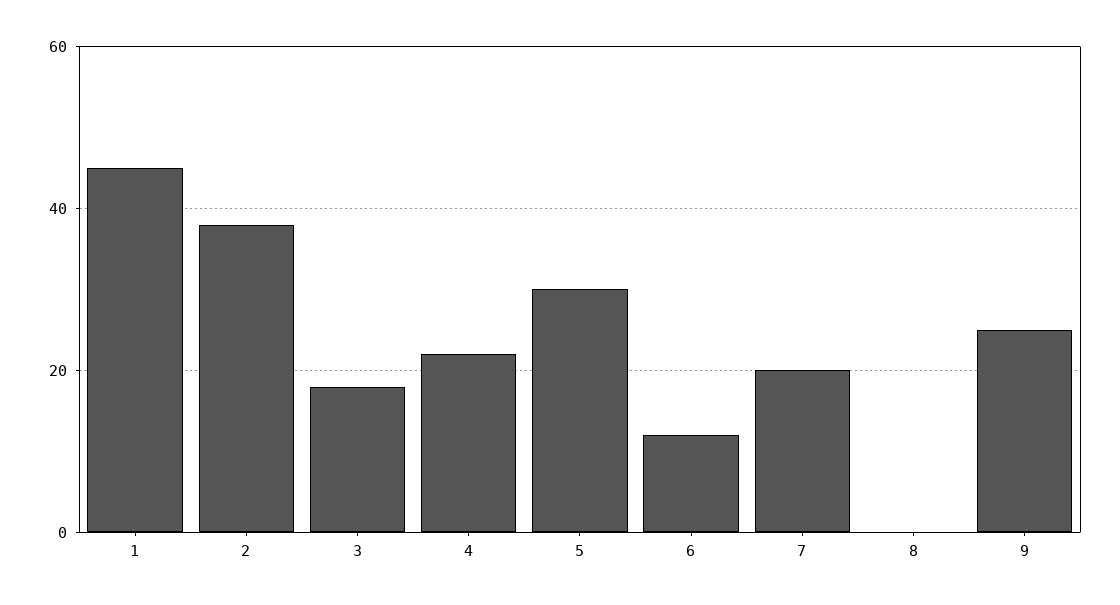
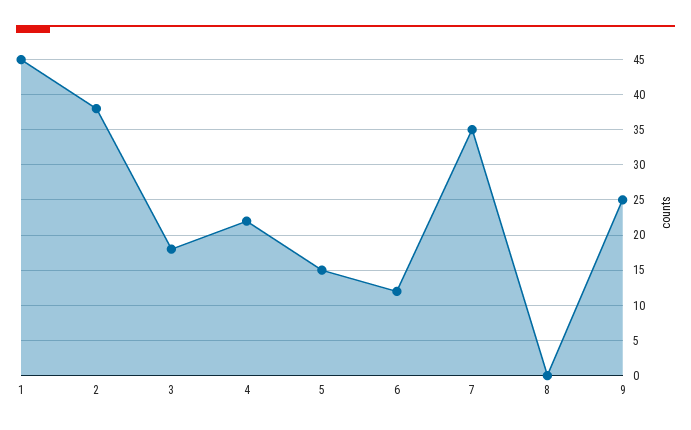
  {
    "1": 45,
    "2": 38,
    "3": 18,
    "4": 22,
-   "5": 30,
+   "5": 15,
    "6": 12,
-   "7": 20,
+   "7": 35,
    "8": 0,
    "9": 25
  }

